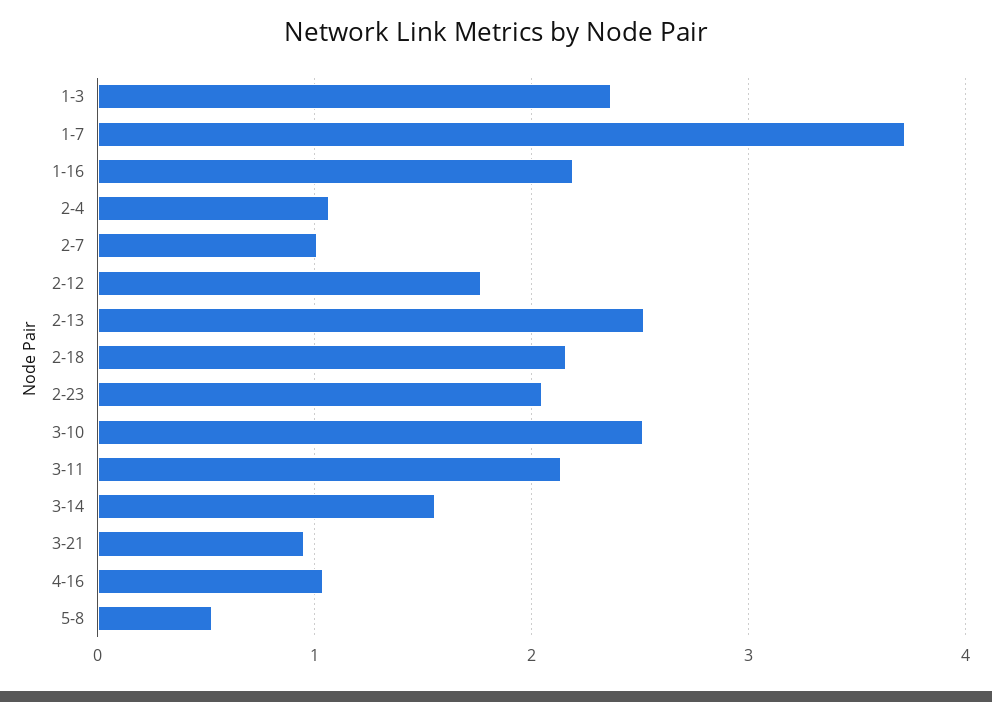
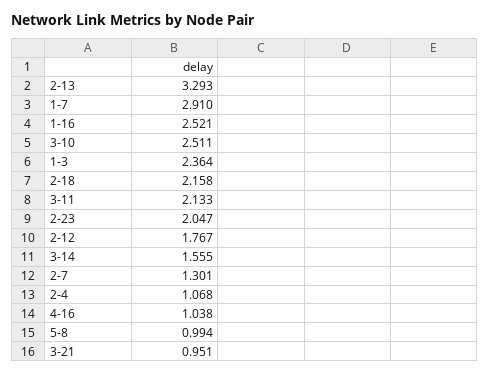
  {
    "1-3": 2.364,
-   "1-7": 3.7,
+   "1-7": 2.91,
-   "1-16": 2.2,
+   "1-16": 2.521,
    "2-4": 1.068,
-   "2-7": 1,
+   "2-7": 1.301,
    "2-12": 1.767,
-   "2-13": 2.5,
+   "2-13": 3.293,
    "2-18": 2.158,
    "2-23": 2.047,
    "3-10": 2.511,
    "3-11": 2.133,
    "3-14": 1.555,
    "3-21": 0.951,
    "4-16": 1.038,
-   "5-8": 0.5
+   "5-8": 0.994
  }

